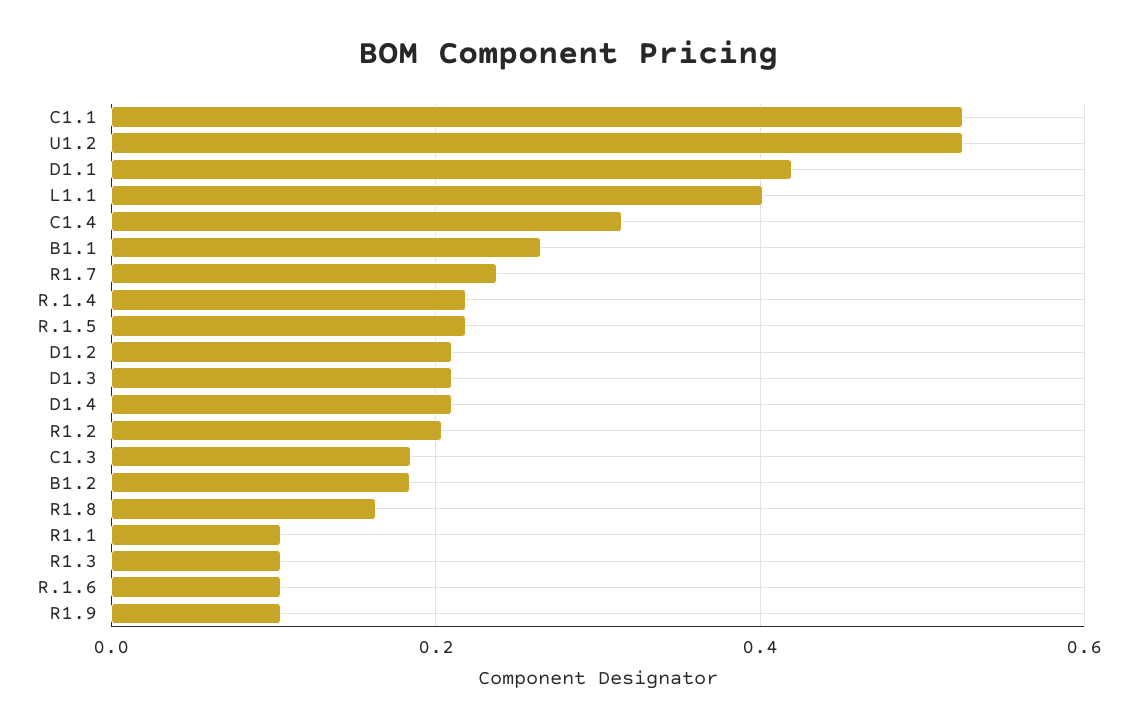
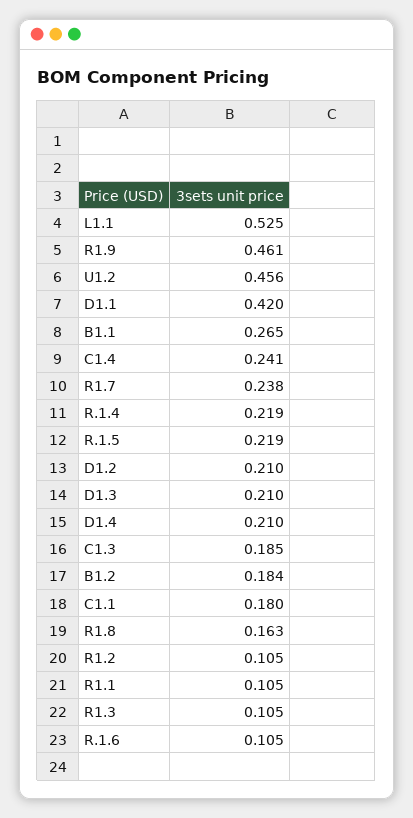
  {
-   "C1.1": 0.52,
+   "C1.1": 0.18,
-   "U1.2": 0.52,
+   "U1.2": 0.456,
    "D1.1": 0.42,
-   "L1.1": 0.4,
+   "L1.1": 0.525,
-   "C1.4": 0.32,
+   "C1.4": 0.241,
    "B1.1": 0.265,
    "R1.7": 0.238,
    "R.1.4": 0.219,
    "R.1.5": 0.219,
    "D1.2": 0.21,
    "D1.3": 0.21,
    "D1.4": 0.21,
-   "R1.2": 0.2,
+   "R1.2": 0.105,
    "C1.3": 0.185,
    "B1.2": 0.184,
    "R1.8": 0.163,
    "R1.1": 0.105,
    "R1.3": 0.105,
    "R.1.6": 0.105,
-   "R1.9": 0.1
+   "R1.9": 0.461
  }

